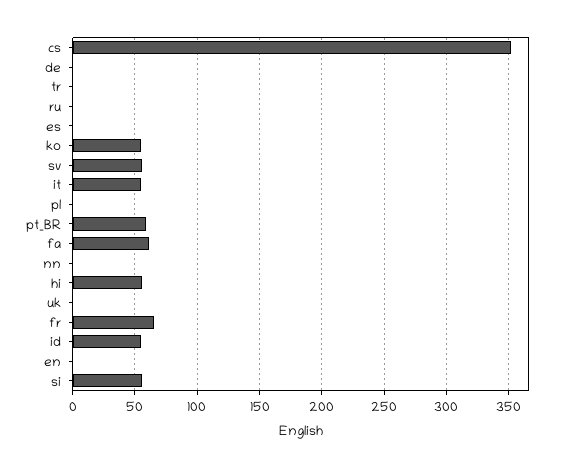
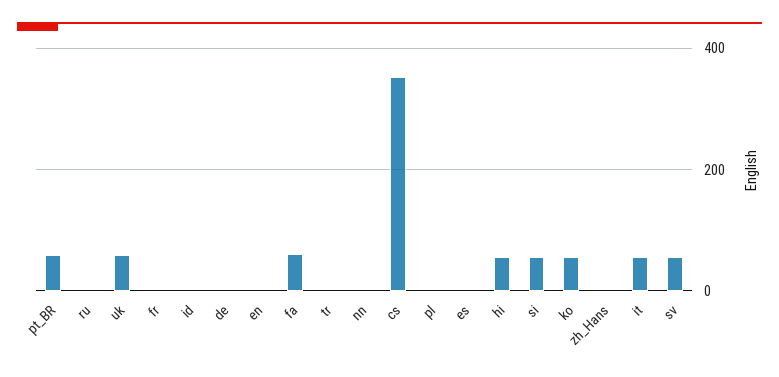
  {
    "cs": 350,
    "de": 0,
    "tr": 0,
    "ru": 0,
    "es": 0,
    "ko": 55,
    "sv": 55,
    "it": 55,
    "pl": 0,
    "pt_BR": 60,
    "fa": 60,
    "nn": 0,
    "hi": 55,
-   "uk": 0,
+   "uk": 60,
-   "fr": 65,
+   "fr": 0,
-   "id": 55,
+   "id": 0,
    "en": 0,
-   "si": 55
+   "si": 55,
+   "zh_Hans": 0
  }

